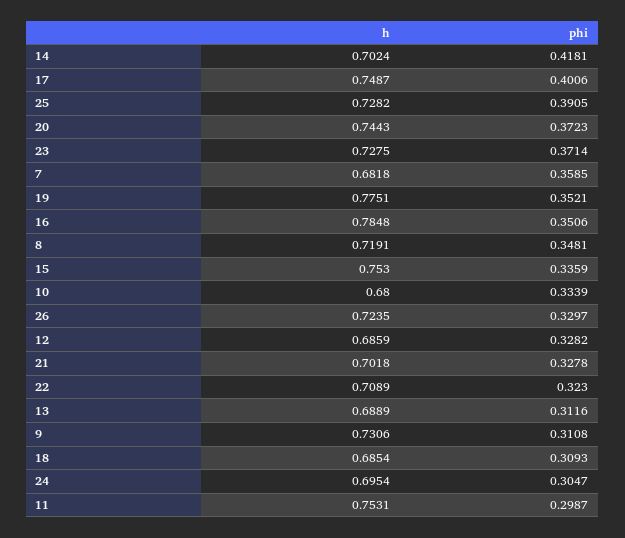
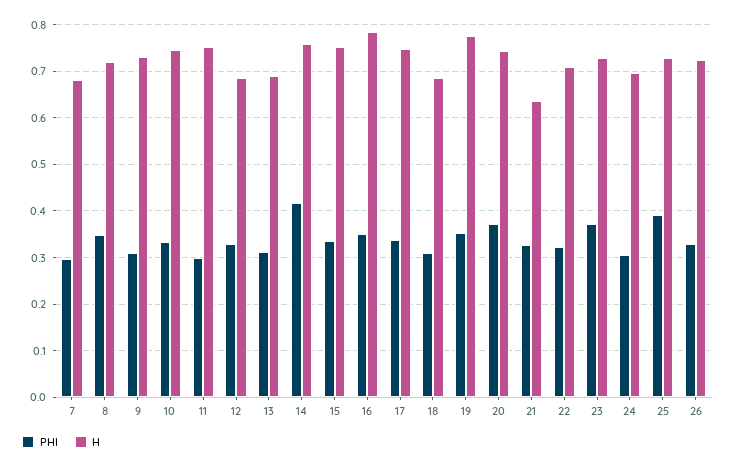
  {
    "h": {
-     "14": 0.7024,
+     "14": 0.76,
      "17": 0.7487,
      "25": 0.7282,
      "20": 0.7443,
      "23": 0.7275,
      "7": 0.6818,
      "19": 0.7751,
      "16": 0.7848,
      "8": 0.7191,
      "15": 0.753,
-     "10": 0.68,
+     "10": 0.74,
      "26": 0.7235,
      "12": 0.6859,
-     "21": 0.7018,
+     "21": 0.64,
      "22": 0.7089,
      "13": 0.6889,
      "9": 0.7306,
      "18": 0.6854,
      "24": 0.6954,
      "11": 0.7531
    },
    "phi": {
      "14": 0.4181,
-     "17": 0.4006,
+     "17": 0.34,
      "25": 0.3905,
      "20": 0.3723,
      "23": 0.3714,
-     "7": 0.3585,
+     "7": 0.3,
      "19": 0.3521,
      "16": 0.3506,
      "8": 0.3481,
      "15": 0.3359,
      "10": 0.3339,
      "26": 0.3297,
      "12": 0.3282,
      "21": 0.3278,
      "22": 0.323,
      "13": 0.3116,
      "9": 0.3108,
      "18": 0.3093,
      "24": 0.3047,
      "11": 0.2987
    }
  }

